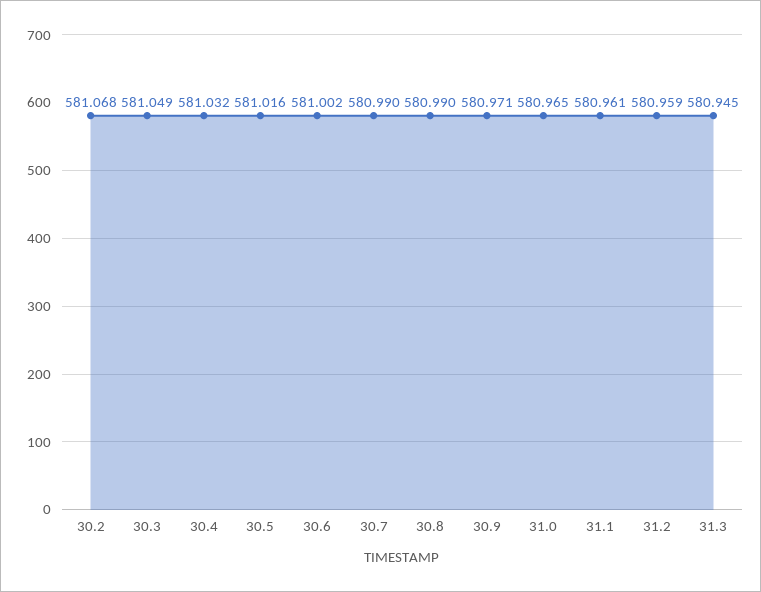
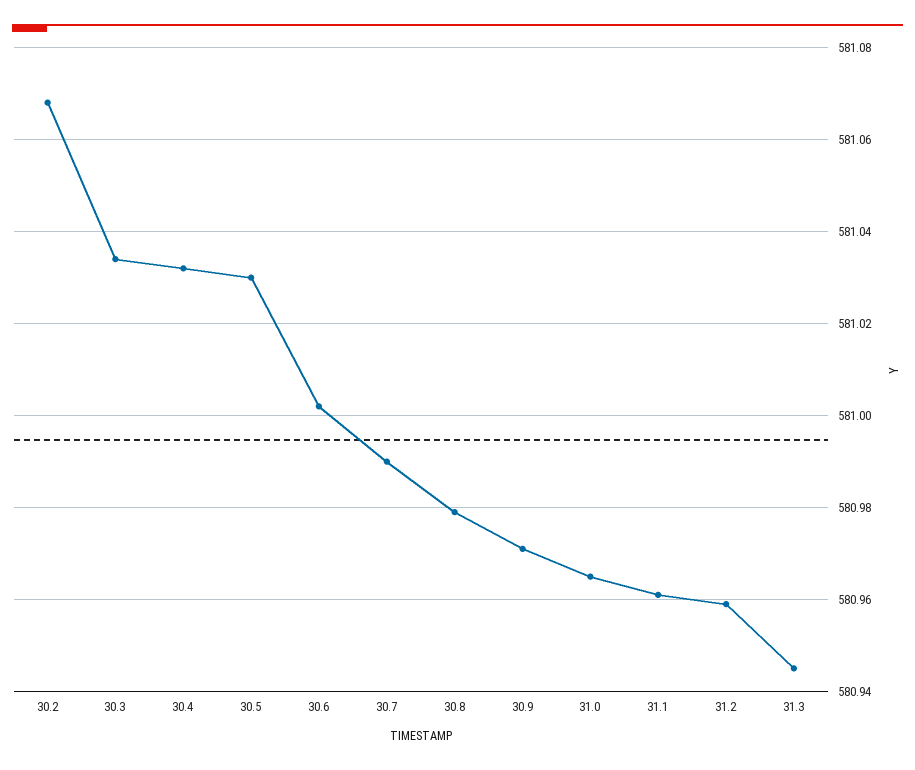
  {
    "30.2": 581.068,
-   "30.3": 581.049,
+   "30.3": 581.035,
    "30.4": 581.032,
-   "30.5": 581.016,
+   "30.5": 581.03,
    "30.6": 581.002,
    "30.7": 580.99,
-   "30.8": 580.99,
+   "30.8": 580.98,
    "30.9": 580.971,
    "31.0": 580.965,
    "31.1": 580.961,
    "31.2": 580.959,
    "31.3": 580.945
  }

